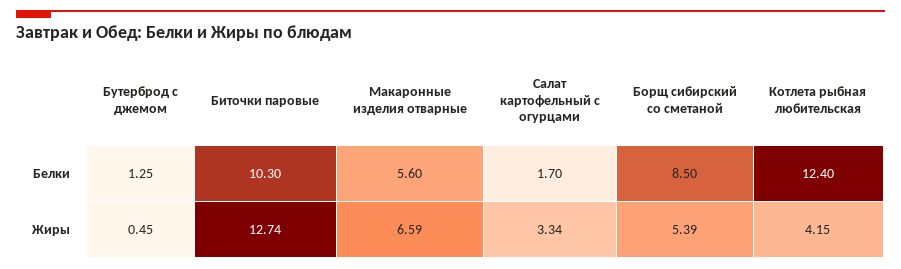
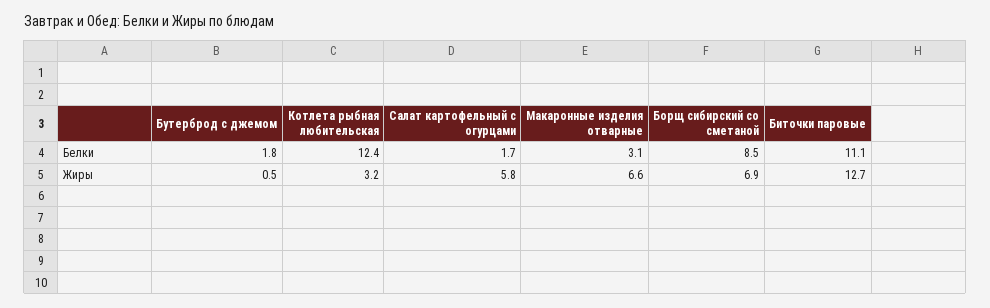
  {
    "Бутерброд с джемом": {
-     "Белки": 1.25,
+     "Белки": 1.8,
      "Жиры": 0.45
    },
    "Биточки паровые": {
-     "Белки": 10.3,
+     "Белки": 11.1,
      "Жиры": 12.74
    },
    "Макаронные изделия отварные": {
-     "Белки": 5.6,
+     "Белки": 3.1,
      "Жиры": 6.59
    },
    "Салат картофельный с огурцами": {
      "Белки": 1.7,
-     "Жиры": 3.34
+     "Жиры": 5.8
    },
    "Борщ сибирский со сметаной": {
      "Белки": 8.5,
-     "Жиры": 5.39
+     "Жиры": 6.9
    },
    "Котлета рыбная любительская": {
      "Белки": 12.4,
-     "Жиры": 4.15
+     "Жиры": 3.2
    }
  }

